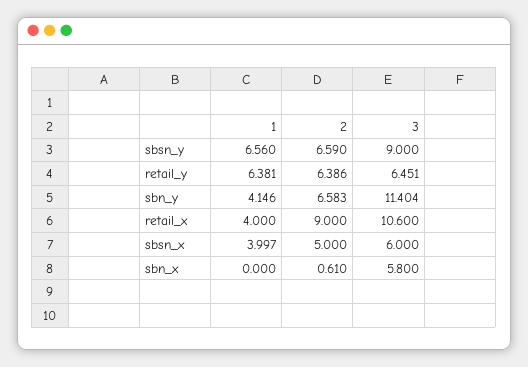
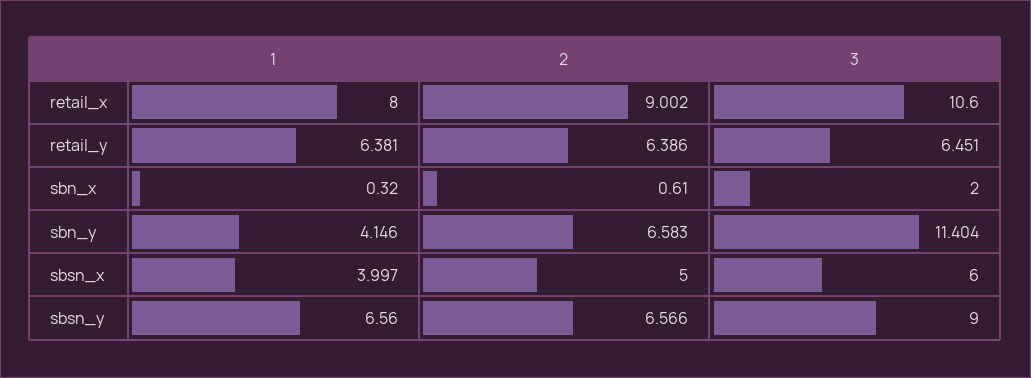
  {
    "1": {
      "sbsn_y": 6.56,
      "retail_y": 6.381,
      "sbn_y": 4.146,
-     "retail_x": 4,
+     "retail_x": 8,
      "sbsn_x": 3.997,
-     "sbn_x": 0
+     "sbn_x": 0.32
    },
    "2": {
-     "sbsn_y": 6.59,
+     "sbsn_y": 6.566,
      "retail_y": 6.386,
      "sbn_y": 6.583,
-     "retail_x": 9,
+     "retail_x": 9.002,
      "sbsn_x": 5,
      "sbn_x": 0.61
    },
    "3": {
      "sbsn_y": 9,
      "retail_y": 6.451,
      "sbn_y": 11.404,
      "retail_x": 10.6,
      "sbsn_x": 6,
-     "sbn_x": 5.8
+     "sbn_x": 2
    }
  }

